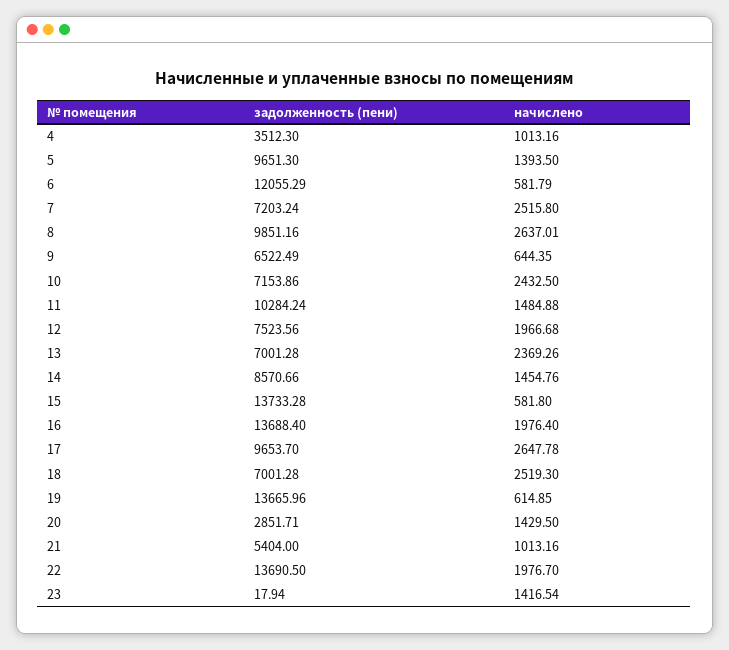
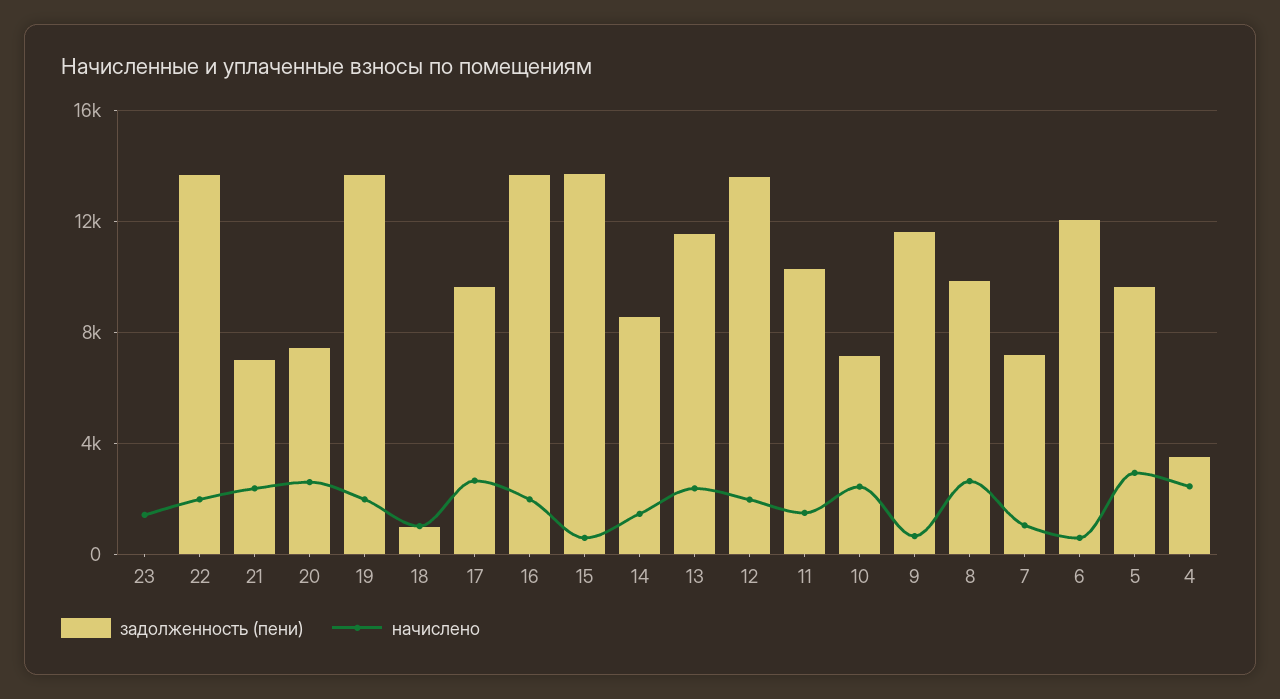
  {
    "задолженность (пени)": {
      "4": 3512.3,
      "5": 9651.3,
      "6": 12055.29,
      "7": 7203.24,
      "8": 9851.16,
-     "9": 6522.49,
+     "9": 11500,
      "10": 7153.86,
      "11": 10284.24,
-     "12": 7523.56,
+     "12": 13500,
-     "13": 7001.28,
+     "13": 11500,
      "14": 8570.66,
      "15": 13733.28,
      "16": 13688.4,
      "17": 9653.7,
-     "18": 7001.28,
+     "18": 1000,
      "19": 13665.96,
-     "20": 2851.71,
+     "20": 7500,
-     "21": 5404,
+     "21": 7000,
      "22": 13690.5,
      "23": 17.94
    },
    "начислено": {
-     "4": 1013.16,
+     "4": 2500,
-     "5": 1393.5,
+     "5": 3000,
      "6": 581.79,
-     "7": 2515.8,
+     "7": 1000,
      "8": 2637.01,
      "9": 644.35,
      "10": 2432.5,
      "11": 1484.88,
      "12": 1966.68,
      "13": 2369.26,
      "14": 1454.76,
      "15": 581.8,
      "16": 1976.4,
      "17": 2647.78,
-     "18": 2519.3,
+     "18": 1000,
-     "19": 614.85,
+     "19": 2000,
-     "20": 1429.5,
+     "20": 2500,
-     "21": 1013.16,
+     "21": 2500,
      "22": 1976.7,
      "23": 1416.54
    }
  }

